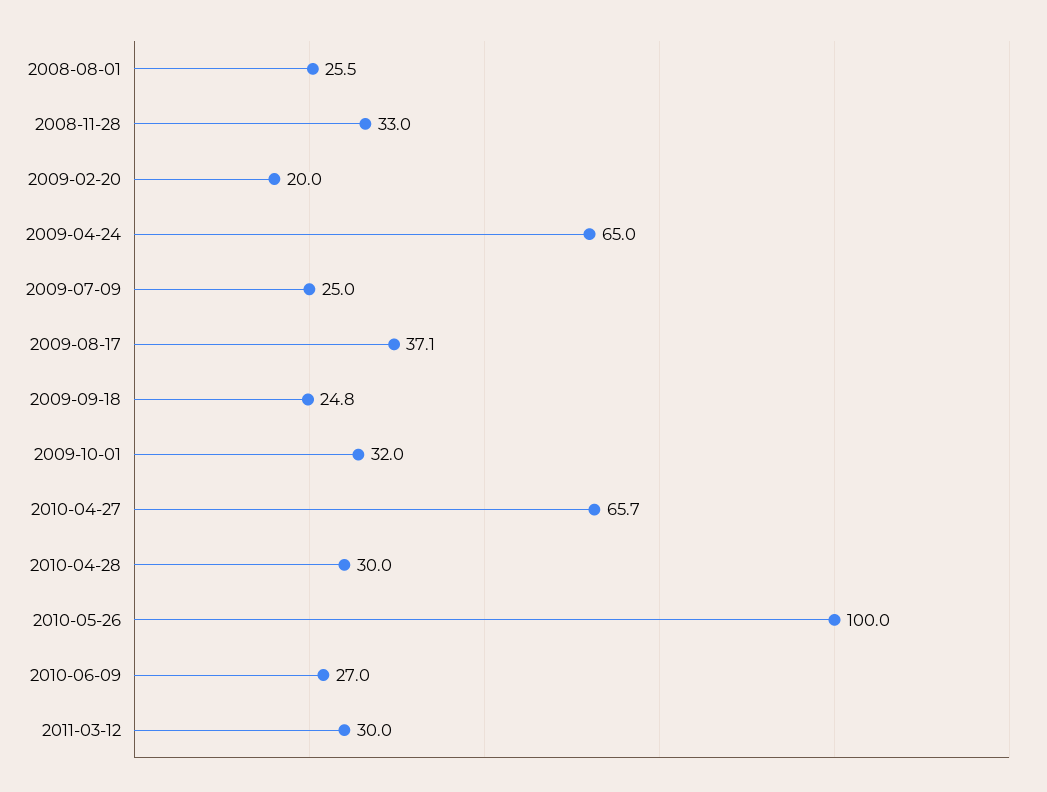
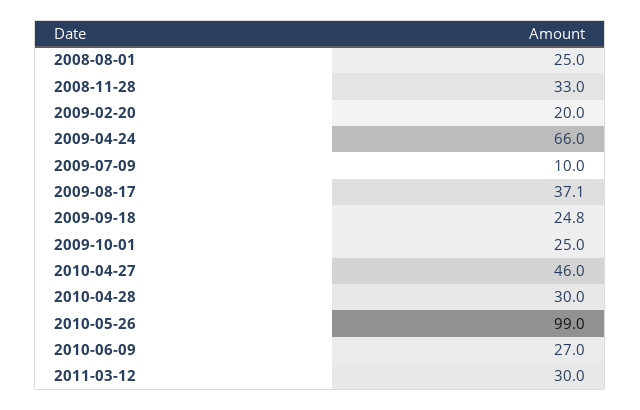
  {
-   "2008-08-01": 25.5,
+   "2008-08-01": 25,
    "2008-11-28": 33,
    "2009-02-20": 20,
-   "2009-04-24": 65,
+   "2009-04-24": 66,
-   "2009-07-09": 25,
+   "2009-07-09": 10,
    "2009-08-17": 37.1,
    "2009-09-18": 24.8,
-   "2009-10-01": 32,
+   "2009-10-01": 25,
-   "2010-04-27": 65.7,
+   "2010-04-27": 46,
    "2010-04-28": 30,
-   "2010-05-26": 100,
+   "2010-05-26": 99,
    "2010-06-09": 27,
    "2011-03-12": 30
  }

